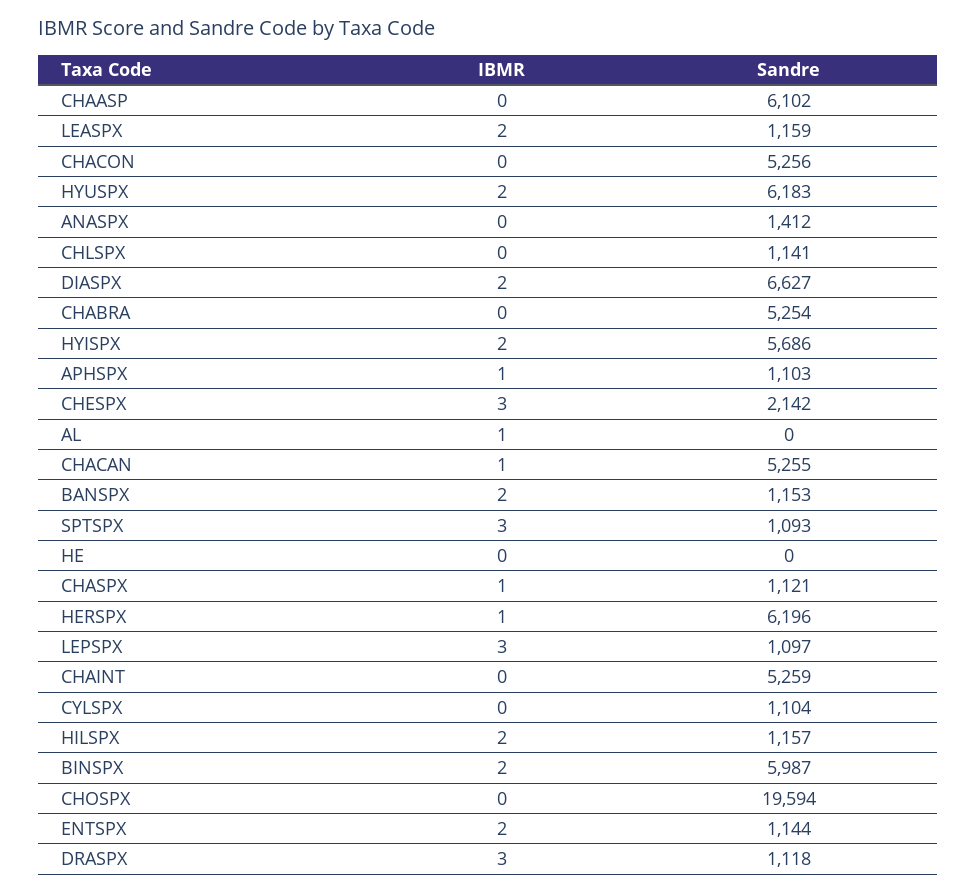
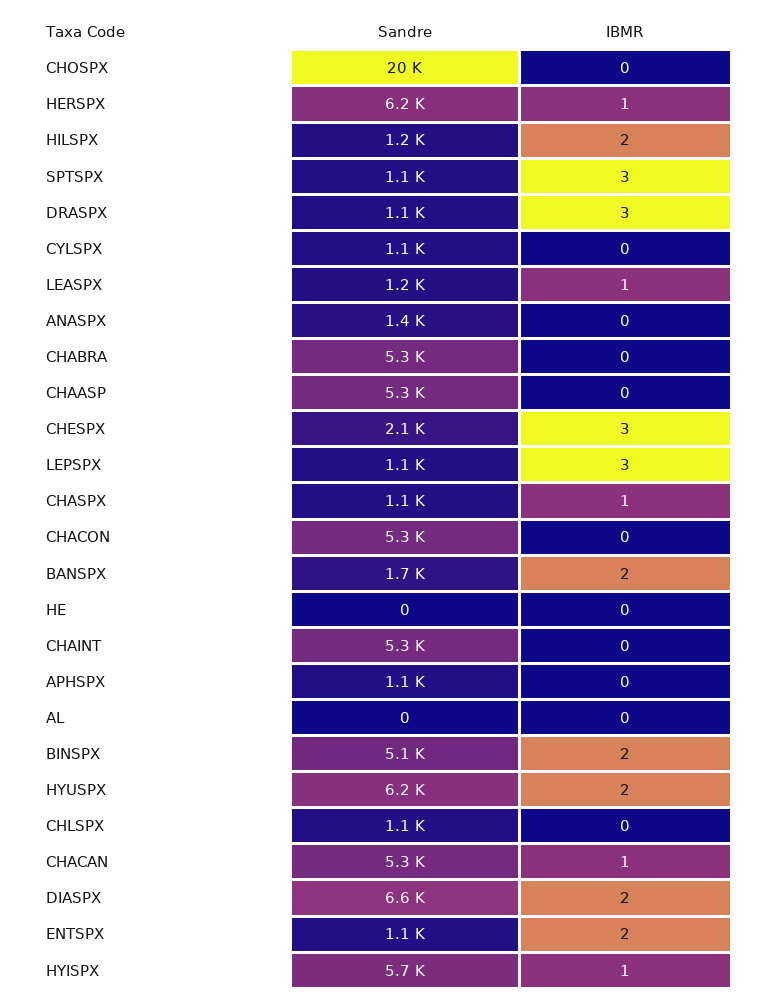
  {
    "IBMR": {
      "CHAASP": 0,
-     "LEASPX": 2,
+     "LEASPX": 1,
      "CHACON": 0,
      "HYUSPX": 2,
      "ANASPX": 0,
      "CHLSPX": 0,
      "DIASPX": 2,
      "CHABRA": 0,
-     "HYISPX": 2,
+     "HYISPX": 1,
-     "APHSPX": 1,
+     "APHSPX": 0,
      "CHESPX": 3,
-     "AL": 1,
+     "AL": 0,
      "CHACAN": 1,
      "BANSPX": 2,
      "SPTSPX": 3,
      "HE": 0,
      "CHASPX": 1,
      "HERSPX": 1,
      "LEPSPX": 3,
      "CHAINT": 0,
      "CYLSPX": 0,
      "HILSPX": 2,
      "BINSPX": 2,
      "CHOSPX": 0,
      "ENTSPX": 2,
      "DRASPX": 3
    },
    "Sandre": {
-     "CHAASP": 6102,
+     "CHAASP": 5300,
      "LEASPX": 1159,
      "CHACON": 5256,
      "HYUSPX": 6183,
      "ANASPX": 1412,
      "CHLSPX": 1141,
      "DIASPX": 6627,
      "CHABRA": 5254,
      "HYISPX": 5686,
      "APHSPX": 1103,
      "CHESPX": 2142,
      "AL": 0,
      "CHACAN": 5255,
-     "BANSPX": 1153,
+     "BANSPX": 1700,
      "SPTSPX": 1093,
      "HE": 0,
      "CHASPX": 1121,
      "HERSPX": 6196,
      "LEPSPX": 1097,
      "CHAINT": 5259,
      "CYLSPX": 1104,
      "HILSPX": 1157,
-     "BINSPX": 5987,
+     "BINSPX": 5100,
      "CHOSPX": 19594,
      "ENTSPX": 1144,
      "DRASPX": 1118
    }
  }

